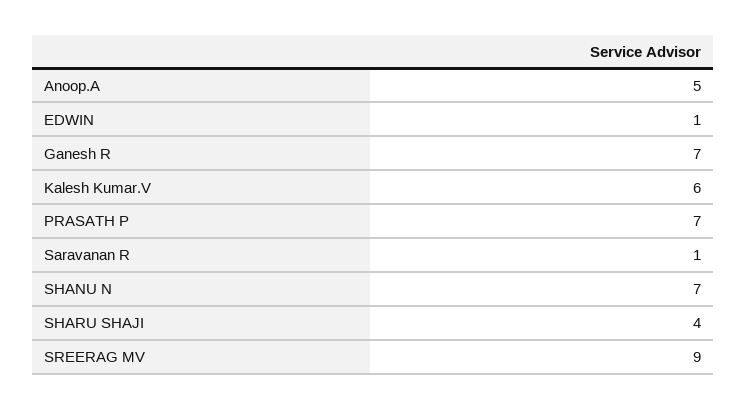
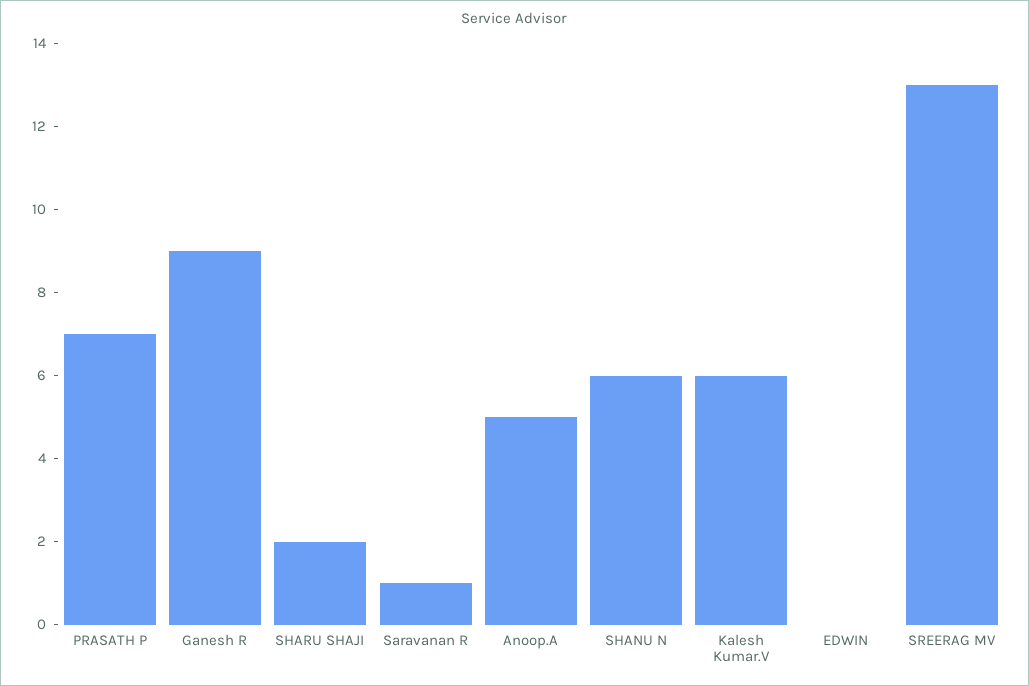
  {
    "Anoop.A": 5,
-   "EDWIN": 1,
+   "EDWIN": 0,
-   "Ganesh R": 7,
+   "Ganesh R": 9,
    "Kalesh Kumar.V": 6,
    "PRASATH P": 7,
    "Saravanan R": 1,
-   "SHANU N": 7,
+   "SHANU N": 6,
-   "SHARU SHAJI": 4,
+   "SHARU SHAJI": 2,
-   "SREERAG MV": 9
+   "SREERAG MV": 13
  }

